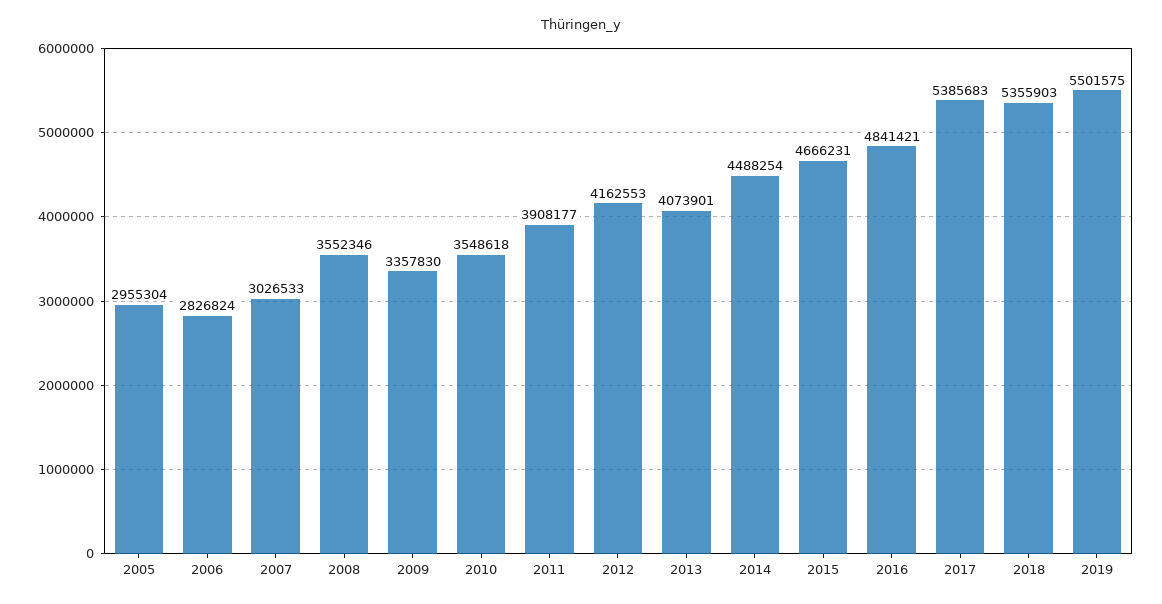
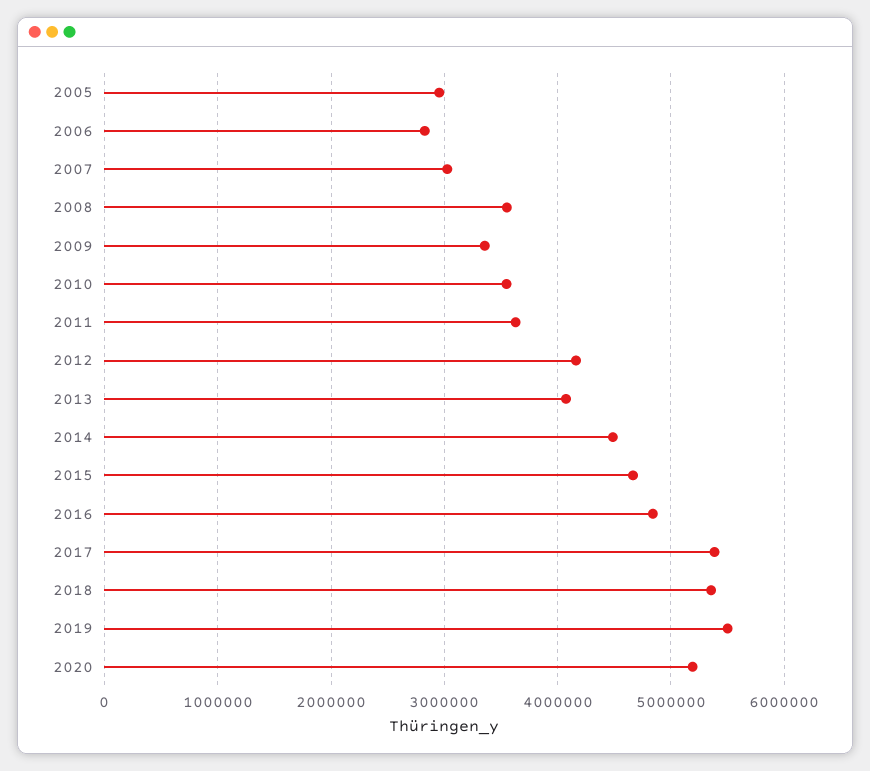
  {
    "2005": 2955304,
    "2006": 2826824,
    "2007": 3026533,
    "2008": 3552346,
    "2009": 3357830,
    "2010": 3548618,
-   "2011": 3908177,
+   "2011": 3600000,
    "2012": 4162553,
    "2013": 4073901,
    "2014": 4488254,
    "2015": 4666231,
    "2016": 4841421,
    "2017": 5385683,
    "2018": 5355903,
-   "2019": 5501575
+   "2019": 5501575,
+   "2020": 5200000
  }

